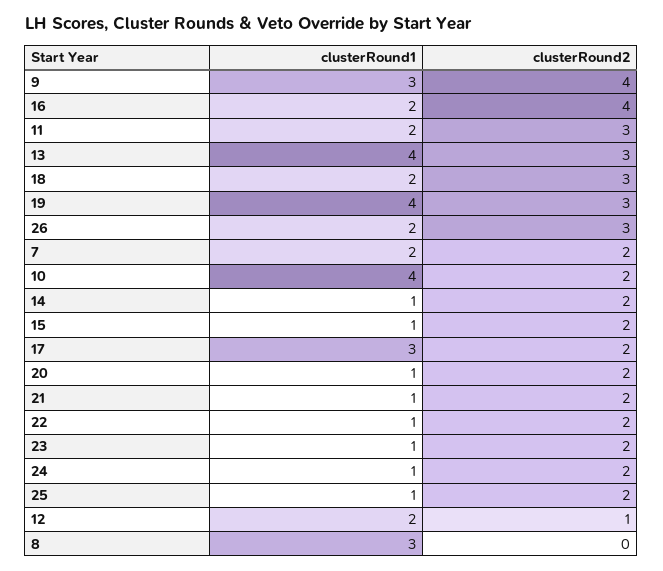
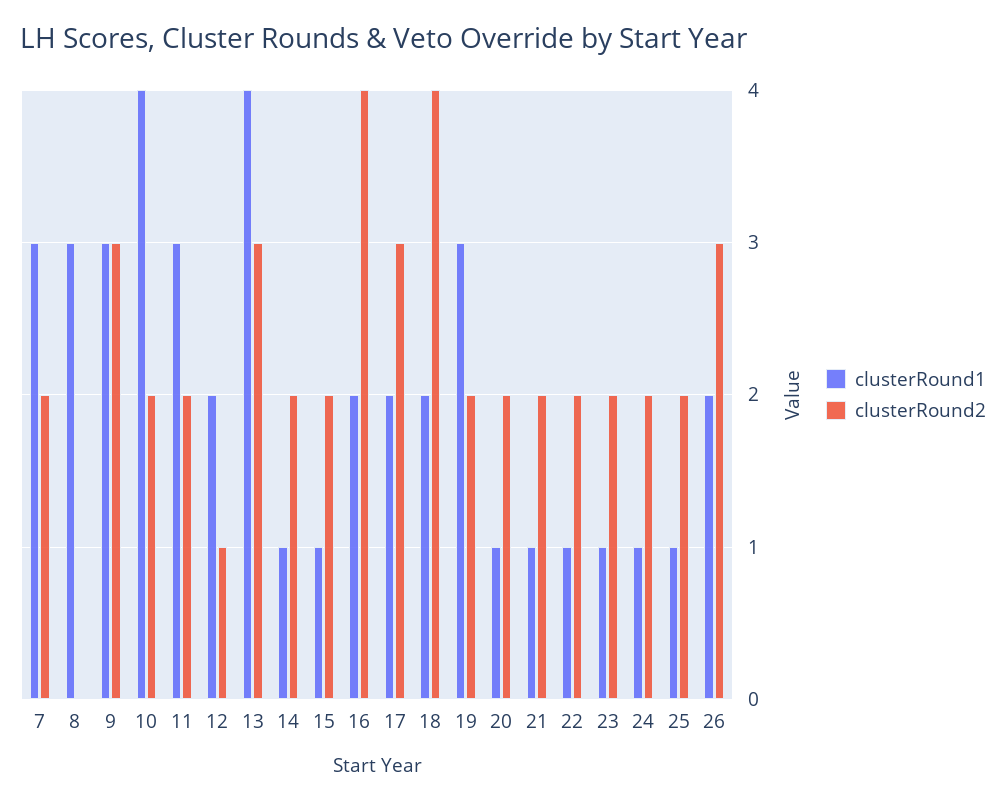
  {
    "clusterRound1": {
      "9": 3,
      "16": 2,
-     "11": 2,
+     "11": 3,
      "13": 4,
      "18": 2,
-     "19": 4,
+     "19": 3,
      "26": 2,
-     "7": 2,
+     "7": 3,
      "10": 4,
      "14": 1,
      "15": 1,
-     "17": 3,
+     "17": 2,
      "20": 1,
      "21": 1,
      "22": 1,
      "23": 1,
      "24": 1,
      "25": 1,
      "12": 2,
      "8": 3
    },
    "clusterRound2": {
-     "9": 4,
+     "9": 3,
      "16": 4,
-     "11": 3,
+     "11": 2,
      "13": 3,
-     "18": 3,
+     "18": 4,
-     "19": 3,
+     "19": 2,
      "26": 3,
      "7": 2,
      "10": 2,
      "14": 2,
      "15": 2,
-     "17": 2,
+     "17": 3,
      "20": 2,
      "21": 2,
      "22": 2,
      "23": 2,
      "24": 2,
      "25": 2,
      "12": 1,
      "8": 0
    }
  }

